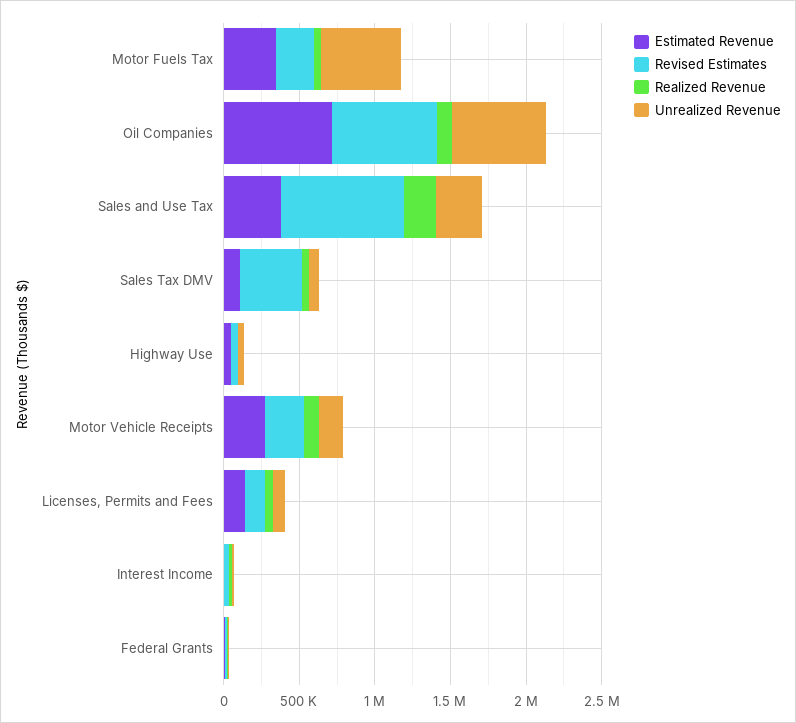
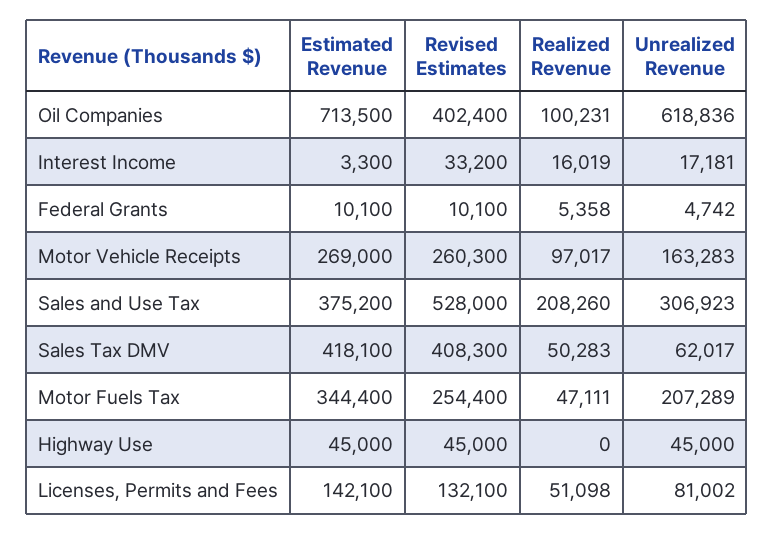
  {
    "Estimated Revenue": {
      "Motor Fuels Tax": 344400,
      "Oil Companies": 713500,
      "Sales and Use Tax": 375200,
-     "Sales Tax DMV": 100000,
+     "Sales Tax DMV": 418100,
      "Highway Use": 45000,
      "Motor Vehicle Receipts": 269000,
      "Licenses, Permits and Fees": 142100,
      "Interest Income": 3300,
      "Federal Grants": 10100
    },
    "Revised Estimates": {
      "Motor Fuels Tax": 254400,
-     "Oil Companies": 700000,
+     "Oil Companies": 402400,
-     "Sales and Use Tax": 800000,
+     "Sales and Use Tax": 528000,
      "Sales Tax DMV": 408300,
      "Highway Use": 45000,
      "Motor Vehicle Receipts": 260300,
      "Licenses, Permits and Fees": 132100,
      "Interest Income": 33200,
      "Federal Grants": 10100
    },
    "Realized Revenue": {
      "Motor Fuels Tax": 47111,
      "Oil Companies": 100231,
      "Sales and Use Tax": 208260,
      "Sales Tax DMV": 50283,
      "Highway Use": 0,
      "Motor Vehicle Receipts": 97017,
      "Licenses, Permits and Fees": 51098,
      "Interest Income": 16019,
      "Federal Grants": 5358
    },
    "Unrealized Revenue": {
-     "Motor Fuels Tax": 500000,
+     "Motor Fuels Tax": 207289,
      "Oil Companies": 618836,
      "Sales and Use Tax": 306923,
      "Sales Tax DMV": 62017,
      "Highway Use": 45000,
      "Motor Vehicle Receipts": 163283,
      "Licenses, Permits and Fees": 81002,
      "Interest Income": 17181,
      "Federal Grants": 4742
    }
  }

